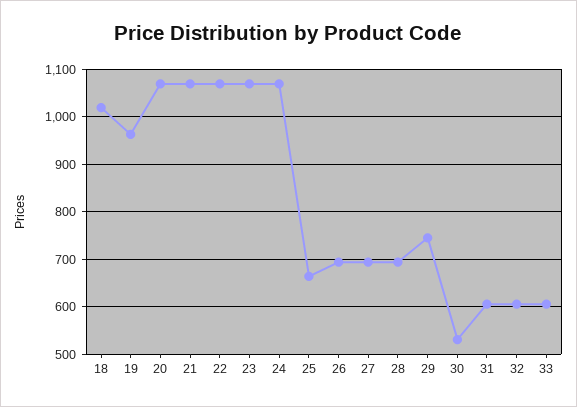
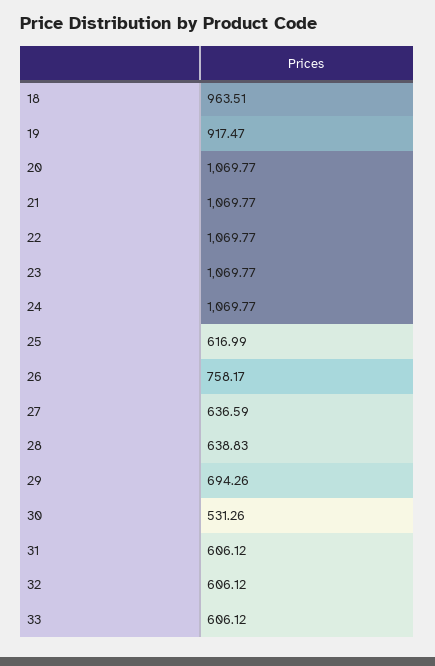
  {
-   "18": 1020,
+   "18": 963.51,
-   "19": 960,
+   "19": 917.47,
    "20": 1069.77,
    "21": 1069.77,
    "22": 1069.77,
    "23": 1069.77,
    "24": 1069.77,
-   "25": 660,
+   "25": 616.99,
-   "26": 700,
+   "26": 758.17,
-   "27": 700,
+   "27": 636.59,
-   "28": 700,
+   "28": 638.83,
-   "29": 740,
+   "29": 694.26,
    "30": 531.26,
    "31": 606.12,
    "32": 606.12,
    "33": 606.12
  }

